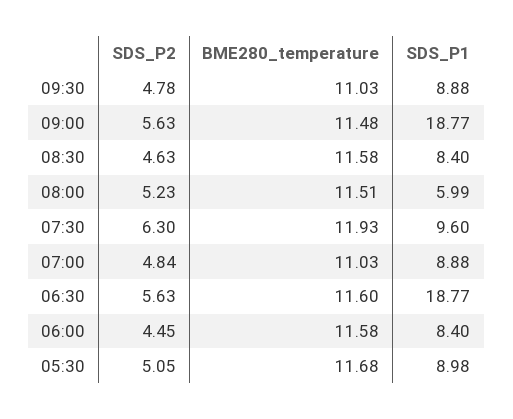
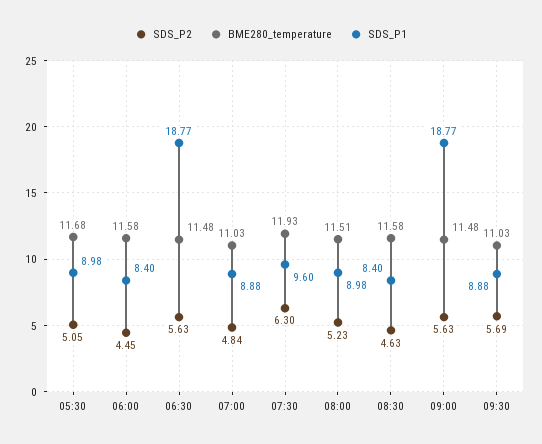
  {
    "SDS_P2": {
-     "09:30": 4.78,
+     "09:30": 5.69,
      "09:00": 5.63,
      "08:30": 4.63,
      "08:00": 5.23,
      "07:30": 6.3,
      "07:00": 4.84,
      "06:30": 5.63,
      "06:00": 4.45,
      "05:30": 5.05
    },
    "BME280_temperature": {
      "09:30": 11.03,
      "09:00": 11.48,
      "08:30": 11.58,
      "08:00": 11.51,
      "07:30": 11.93,
      "07:00": 11.03,
-     "06:30": 11.6,
+     "06:30": 11.48,
      "06:00": 11.58,
      "05:30": 11.68
    },
    "SDS_P1": {
      "09:30": 8.88,
      "09:00": 18.77,
      "08:30": 8.4,
-     "08:00": 5.99,
+     "08:00": 8.98,
      "07:30": 9.6,
      "07:00": 8.88,
      "06:30": 18.77,
      "06:00": 8.4,
      "05:30": 8.98
    }
  }

